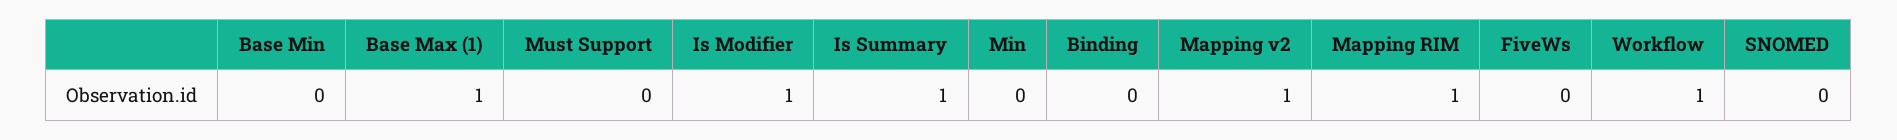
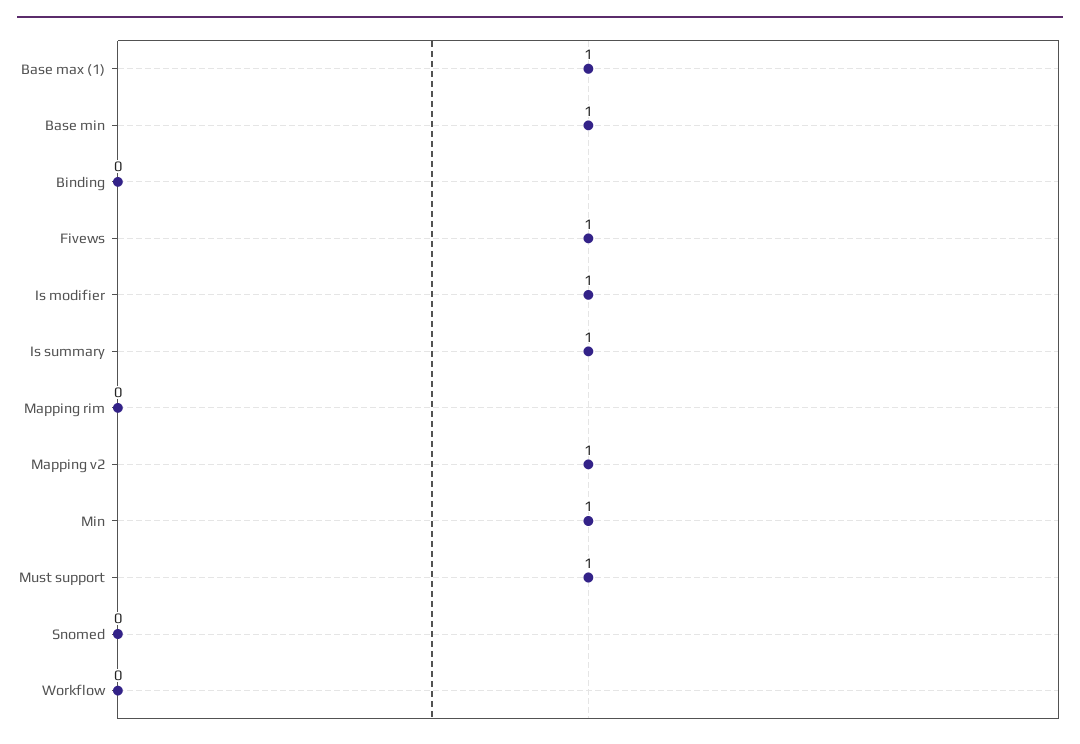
  {
-   "Base Min": 0,
+   "Base Min": 1,
    "Base Max (1)": 1,
-   "Must Support": 0,
+   "Must Support": 1,
    "Is Modifier": 1,
    "Is Summary": 1,
-   "Min": 0,
+   "Min": 1,
    "Binding": 0,
    "Mapping v2": 1,
-   "Mapping RIM": 1,
+   "Mapping RIM": 0,
-   "FiveWs": 0,
+   "FiveWs": 1,
-   "Workflow": 1,
+   "Workflow": 0,
    "SNOMED": 0
  }

